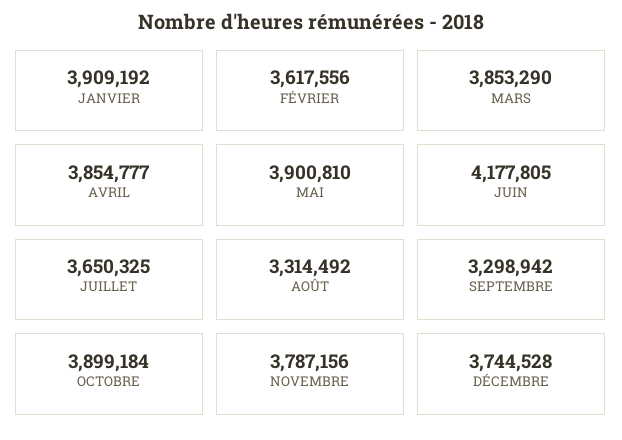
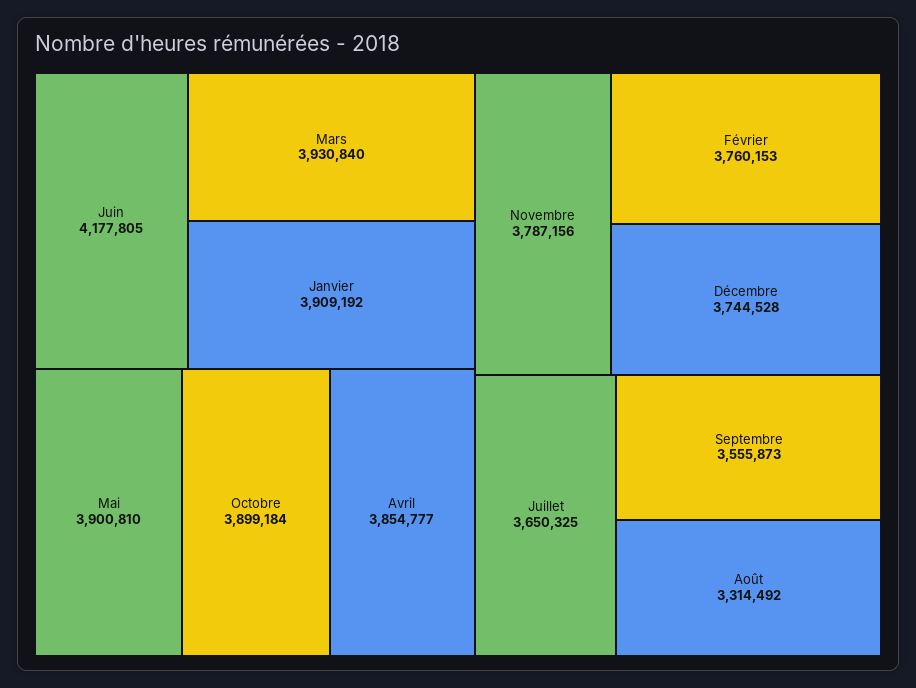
  {
    "JANVIER": 3909192,
-   "FÉVRIER": 3617556,
+   "FÉVRIER": 3760153,
-   "MARS": 3853290,
+   "MARS": 3930840,
    "AVRIL": 3854777,
    "MAI": 3900810,
    "JUIN": 4177805,
    "JUILLET": 3650325,
    "AOÛT": 3314492,
-   "SEPTEMBRE": 3298942,
+   "SEPTEMBRE": 3555873,
    "OCTOBRE": 3899184,
    "NOVEMBRE": 3787156,
    "DÉCEMBRE": 3744528
  }

